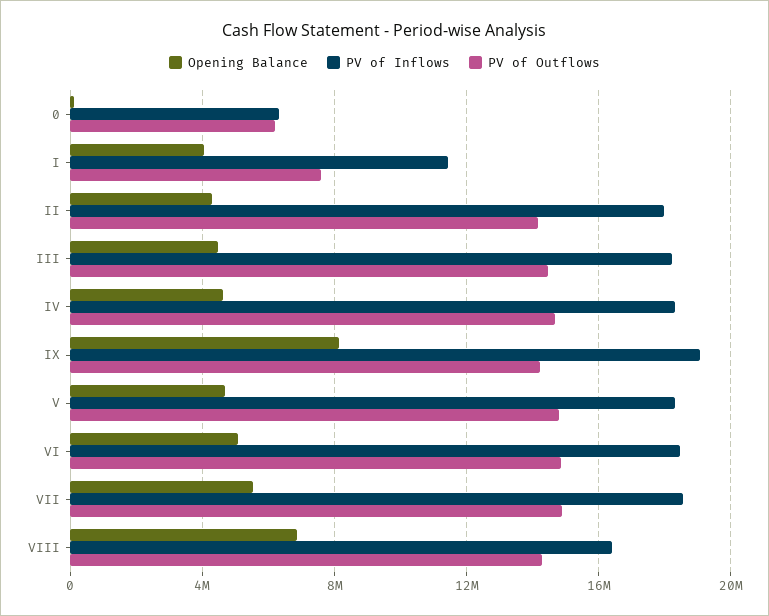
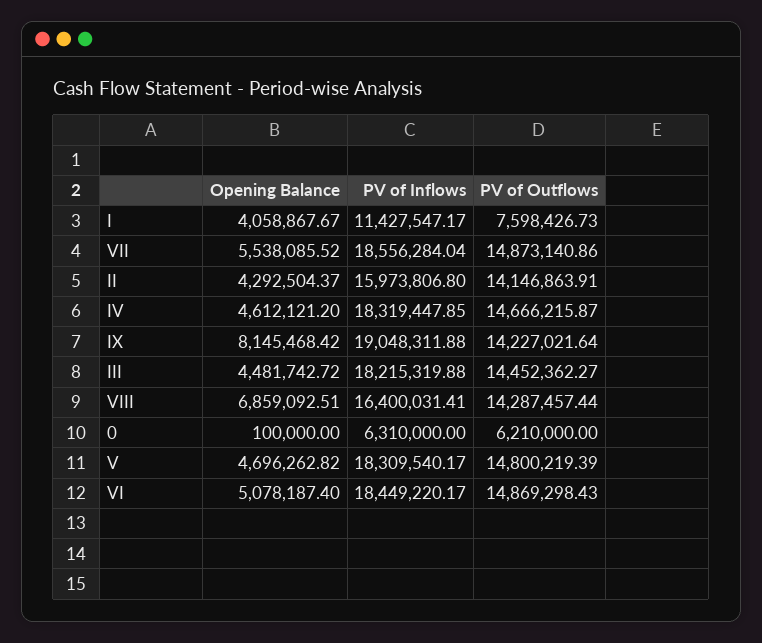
  {
    "Opening Balance": {
      "0": 100000,
      "I": 4058867.67,
      "II": 4292504.37,
      "III": 4481742.72,
      "IV": 4612121.2,
      "IX": 8145468.42,
      "V": 4696262.82,
      "VI": 5078187.4,
      "VII": 5538085.52,
      "VIII": 6859092.51
    },
    "PV of Inflows": {
      "0": 6310000,
      "I": 11427547.17,
-     "II": 18000000,
+     "II": 15973806.8,
      "III": 18215319.88,
      "IV": 18319447.85,
      "IX": 19048311.88,
      "V": 18309540.17,
      "VI": 18449220.17,
      "VII": 18556284.04,
      "VIII": 16400031.41
    },
    "PV of Outflows": {
      "0": 6210000,
      "I": 7598426.73,
      "II": 14146863.91,
      "III": 14452362.27,
      "IV": 14666215.87,
      "IX": 14227021.64,
      "V": 14800219.39,
      "VI": 14869298.43,
      "VII": 14873140.86,
      "VIII": 14287457.44
    }
  }

